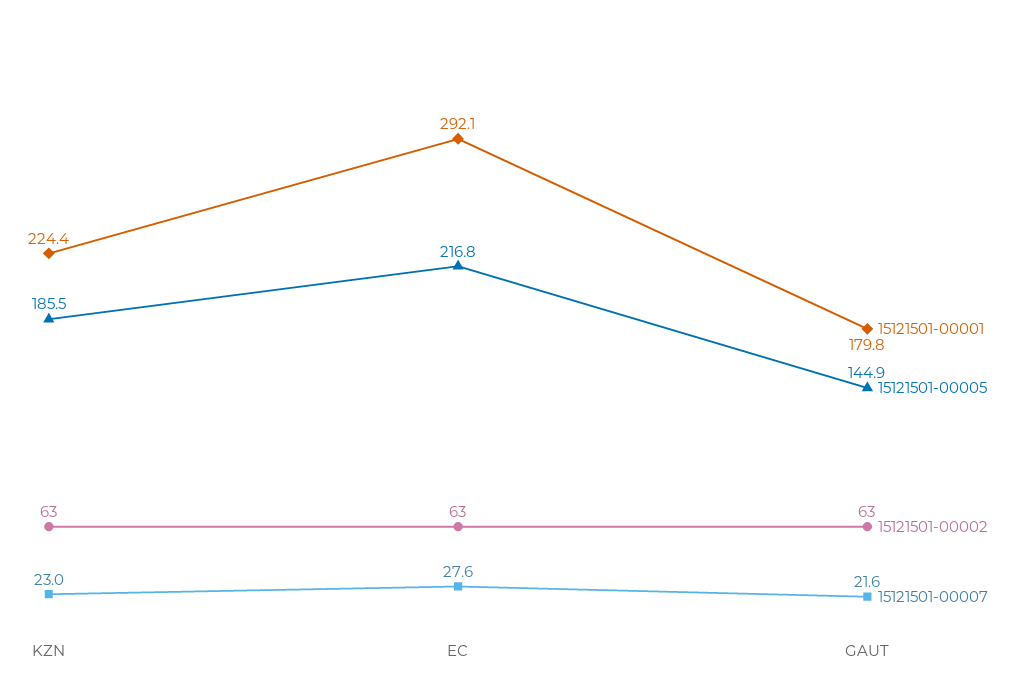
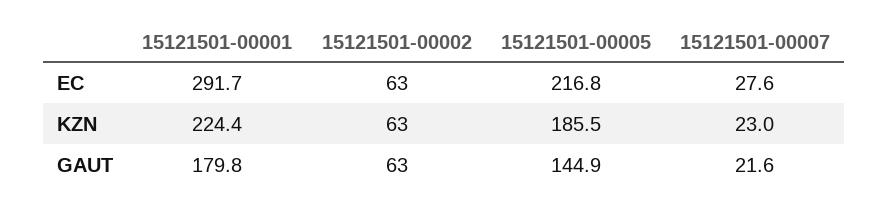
  {
    "15121501-00001": {
      "KZN": 224.4,
-     "EC": 292.1,
+     "EC": 291.7,
      "GAUT": 179.8
    },
    "15121501-00005": {
      "KZN": 185.5,
      "EC": 216.8,
      "GAUT": 144.9
    },
    "15121501-00002": {
      "KZN": 63,
      "EC": 63,
      "GAUT": 63
    },
    "15121501-00007": {
      "KZN": 23,
      "EC": 27.6,
      "GAUT": 21.6
    }
  }

